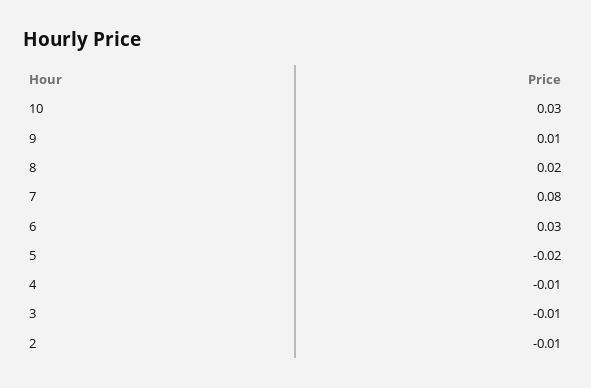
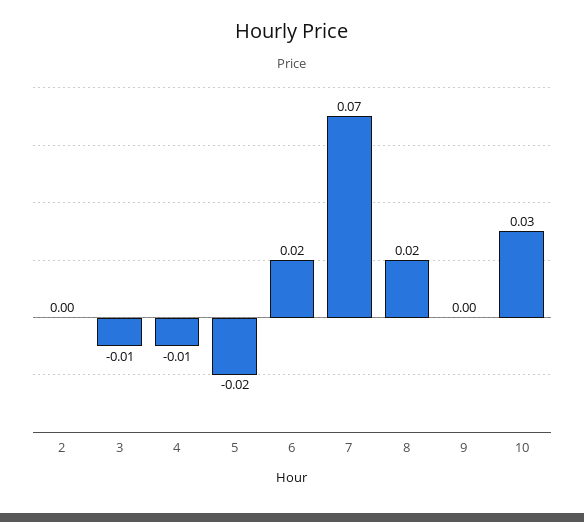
  {
    "10": 0.03,
-   "9": 0.01,
+   "9": 0,
    "8": 0.02,
-   "7": 0.08,
+   "7": 0.07,
-   "6": 0.03,
+   "6": 0.02,
    "5": -0.02,
    "4": -0.01,
    "3": -0.01,
-   "2": -0.01
+   "2": 0
  }

